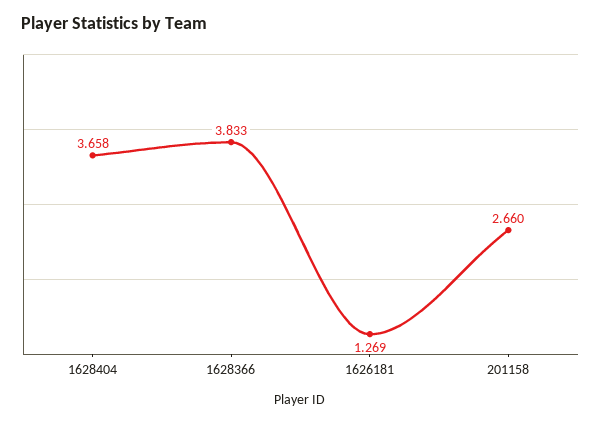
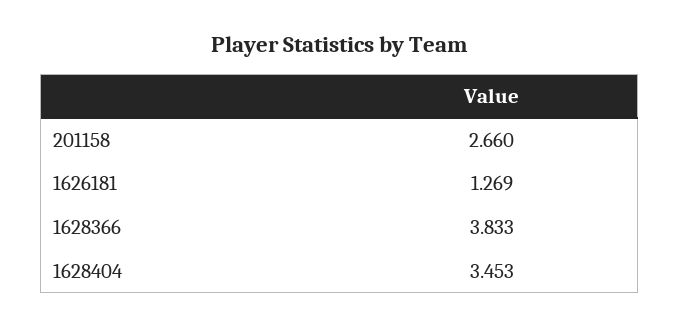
  {
-   "1628404": 3.658,
+   "1628404": 3.453,
    "1628366": 3.833,
    "1626181": 1.269,
    "201158": 2.66
  }

